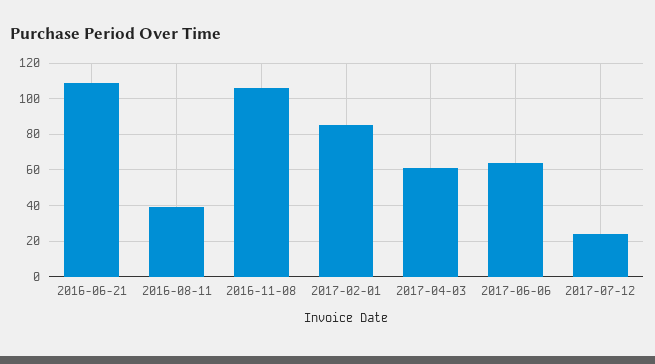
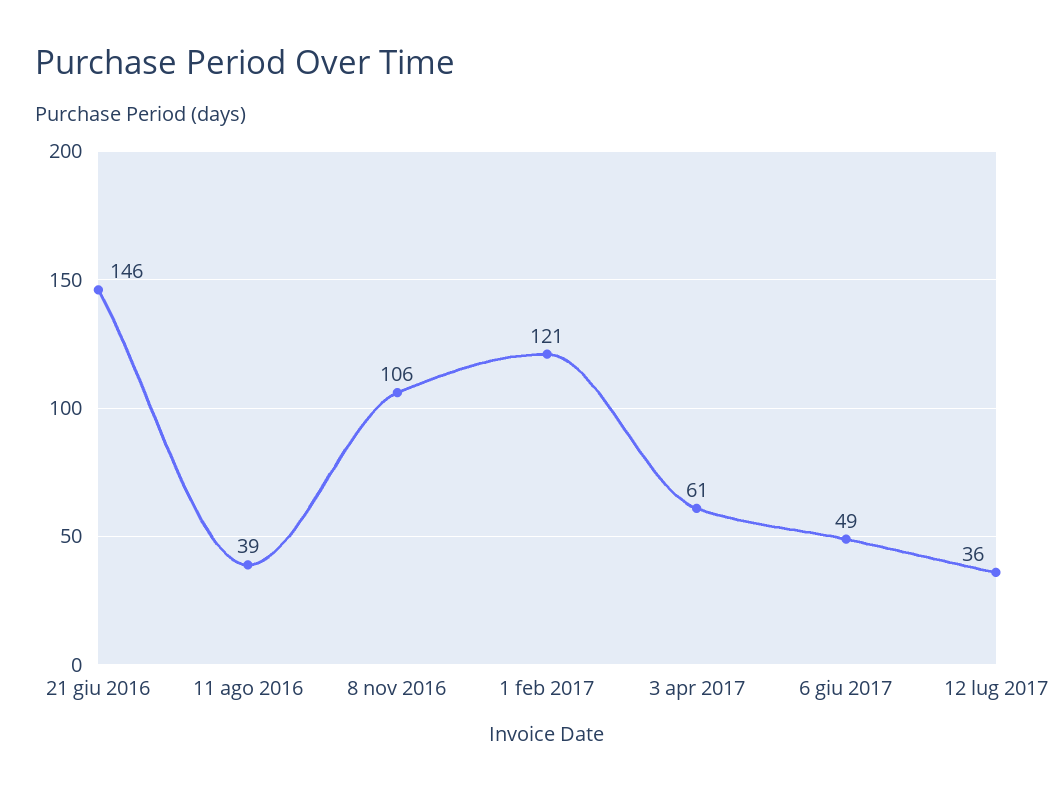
  {
-   "2016-06-21": 110,
+   "2016-06-21": 146,
    "2016-08-11": 39,
    "2016-11-08": 106,
-   "2017-02-01": 85,
+   "2017-02-01": 121,
    "2017-04-03": 61,
-   "2017-06-06": 65,
+   "2017-06-06": 49,
-   "2017-07-12": 25
+   "2017-07-12": 36
  }

